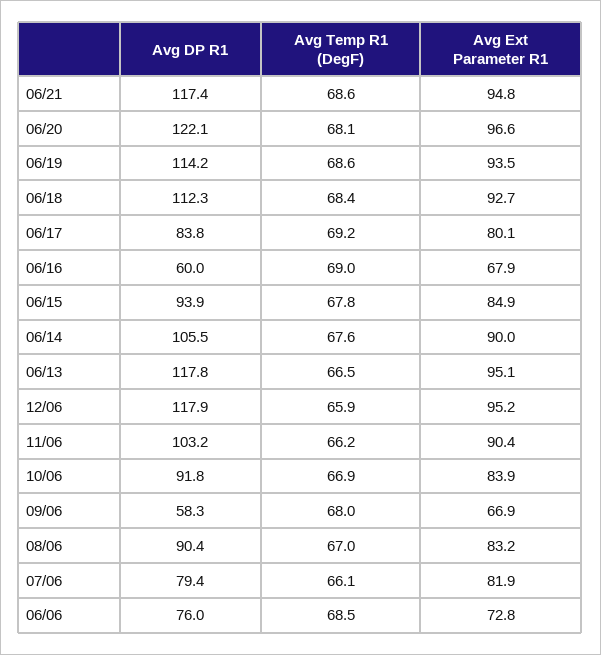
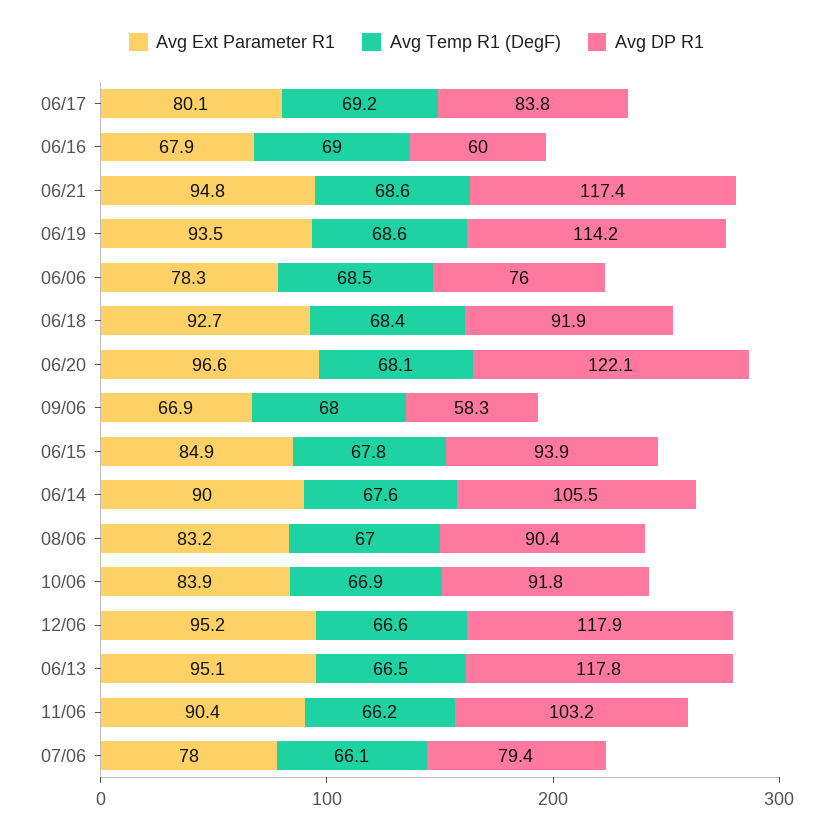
  {
    "Avg DP R1": {
      "06/21": 117.4,
      "06/20": 122.1,
      "06/19": 114.2,
-     "06/18": 112.3,
+     "06/18": 91.9,
      "06/17": 83.8,
      "06/16": 60,
      "06/15": 93.9,
      "06/14": 105.5,
      "06/13": 117.8,
      "12/06": 117.9,
      "11/06": 103.2,
      "10/06": 91.8,
      "09/06": 58.3,
      "08/06": 90.4,
      "07/06": 79.4,
      "06/06": 76
    },
    "Avg Temp R1 (DegF)": {
      "06/21": 68.6,
      "06/20": 68.1,
      "06/19": 68.6,
      "06/18": 68.4,
      "06/17": 69.2,
      "06/16": 69,
      "06/15": 67.8,
      "06/14": 67.6,
      "06/13": 66.5,
-     "12/06": 65.9,
+     "12/06": 66.6,
      "11/06": 66.2,
      "10/06": 66.9,
      "09/06": 68,
      "08/06": 67,
      "07/06": 66.1,
      "06/06": 68.5
    },
    "Avg Ext Parameter R1": {
      "06/21": 94.8,
      "06/20": 96.6,
      "06/19": 93.5,
      "06/18": 92.7,
      "06/17": 80.1,
      "06/16": 67.9,
      "06/15": 84.9,
      "06/14": 90,
      "06/13": 95.1,
      "12/06": 95.2,
      "11/06": 90.4,
      "10/06": 83.9,
      "09/06": 66.9,
      "08/06": 83.2,
-     "07/06": 81.9,
+     "07/06": 78,
-     "06/06": 72.8
+     "06/06": 78.3
    }
  }

